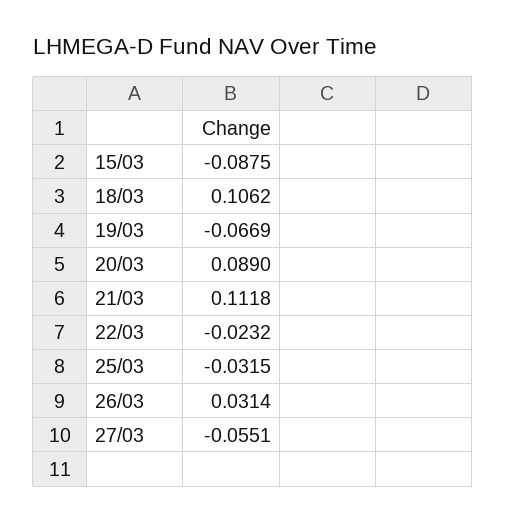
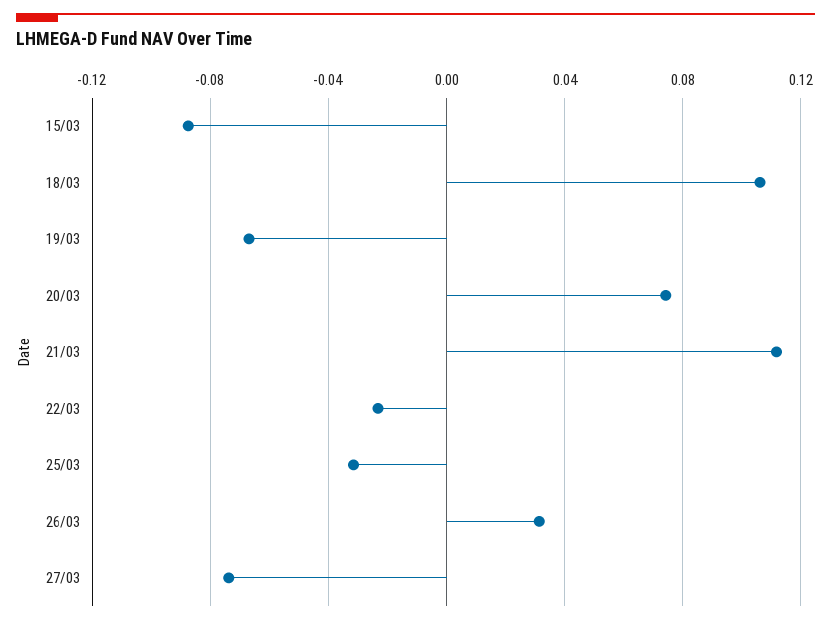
  {
    "15/03": -0.0875,
    "18/03": 0.1062,
    "19/03": -0.0669,
-   "20/03": 0.089,
+   "20/03": 0.075,
    "21/03": 0.1118,
    "22/03": -0.0232,
    "25/03": -0.0315,
    "26/03": 0.0314,
-   "27/03": -0.0551
+   "27/03": -0.075
  }

